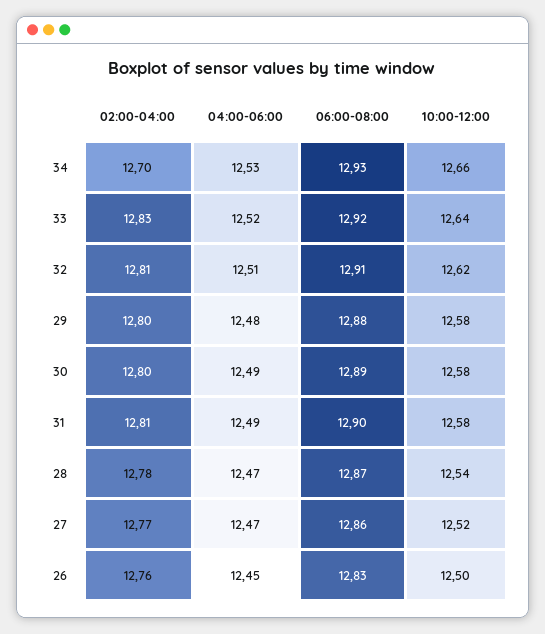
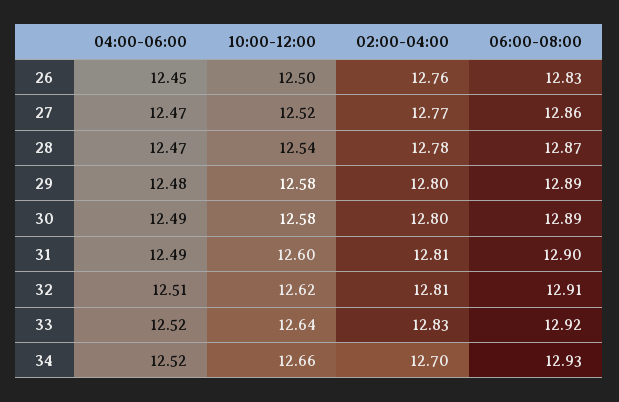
  {
    "02:00-04:00": {
      "34": 12.7,
      "33": 12.83,
      "32": 12.81,
      "29": 12.8,
      "30": 12.8,
      "31": 12.81,
      "28": 12.78,
      "27": 12.77,
      "26": 12.76
    },
    "04:00-06:00": {
-     "34": 12.53,
+     "34": 12.52,
      "33": 12.52,
      "32": 12.51,
      "29": 12.48,
      "30": 12.49,
      "31": 12.49,
      "28": 12.47,
      "27": 12.47,
      "26": 12.45
    },
    "06:00-08:00": {
      "34": 12.93,
      "33": 12.92,
      "32": 12.91,
-     "29": 12.88,
+     "29": 12.89,
      "30": 12.89,
      "31": 12.9,
      "28": 12.87,
      "27": 12.86,
      "26": 12.83
    },
    "10:00-12:00": {
      "34": 12.66,
      "33": 12.64,
      "32": 12.62,
      "29": 12.58,
      "30": 12.58,
-     "31": 12.58,
+     "31": 12.6,
      "28": 12.54,
      "27": 12.52,
      "26": 12.5
    }
  }

